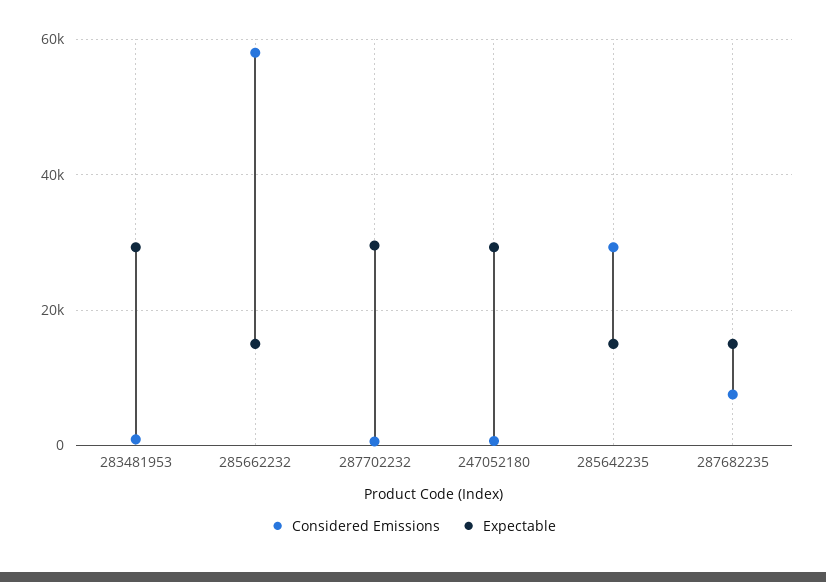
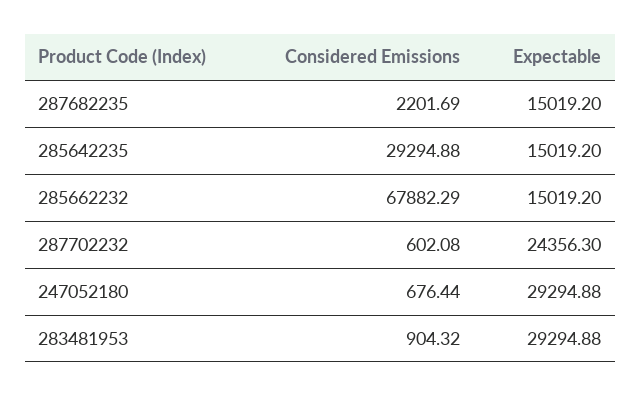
  {
    "Considered Emissions": {
      "283481953": 904.32,
-     "285662232": 58000,
+     "285662232": 67882.29,
      "287702232": 602.08,
      "247052180": 676.44,
      "285642235": 29294.88,
-     "287682235": 8000
+     "287682235": 2201.69
    },
    "Expectable": {
      "283481953": 29294.88,
      "285662232": 15019.2,
-     "287702232": 30000,
+     "287702232": 24356.3,
      "247052180": 29294.88,
      "285642235": 15019.2,
      "287682235": 15019.2
    }
  }

